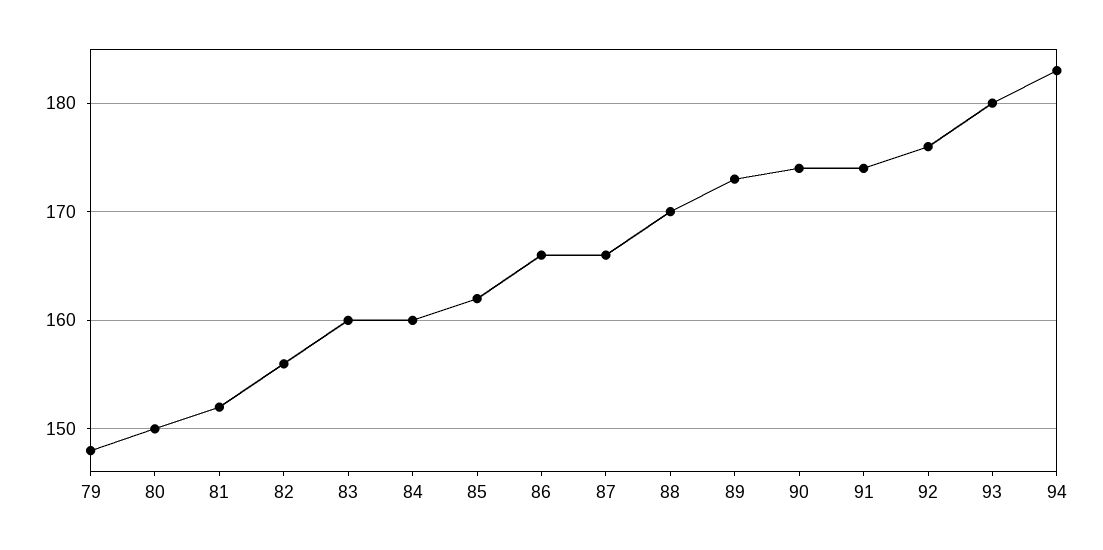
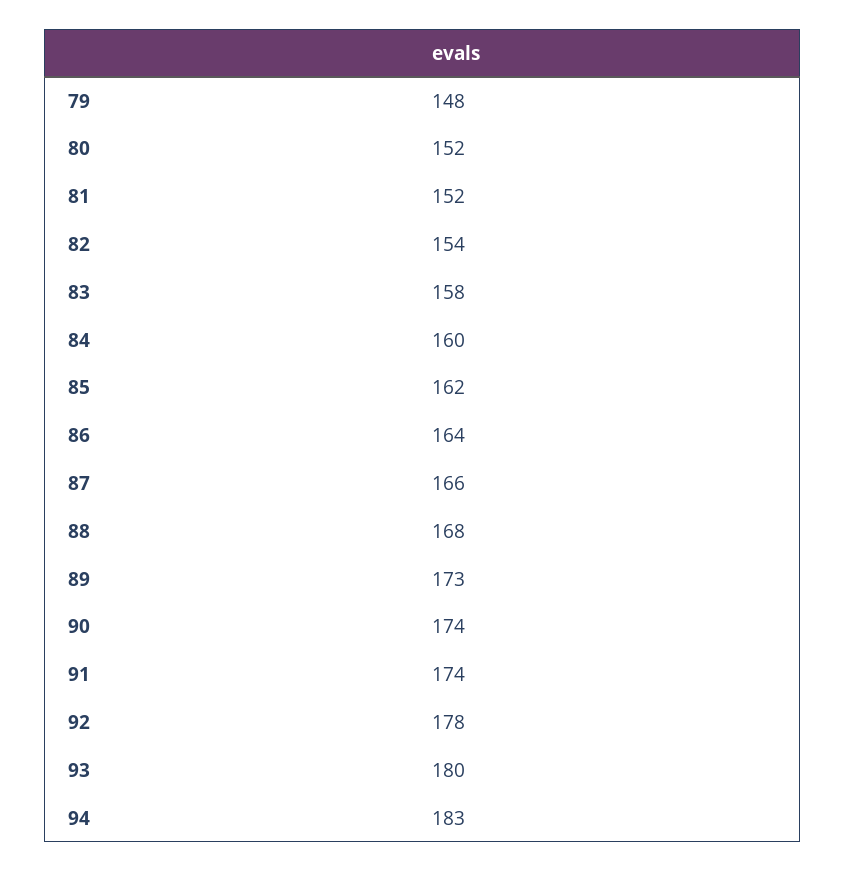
  {
    "79": 148,
-   "80": 150,
+   "80": 152,
    "81": 152,
-   "82": 156,
+   "82": 154,
-   "83": 160,
+   "83": 158,
    "84": 160,
    "85": 162,
-   "86": 166,
+   "86": 164,
    "87": 166,
-   "88": 170,
+   "88": 168,
    "89": 173,
    "90": 174,
    "91": 174,
-   "92": 176,
+   "92": 178,
    "93": 180,
    "94": 183
  }

